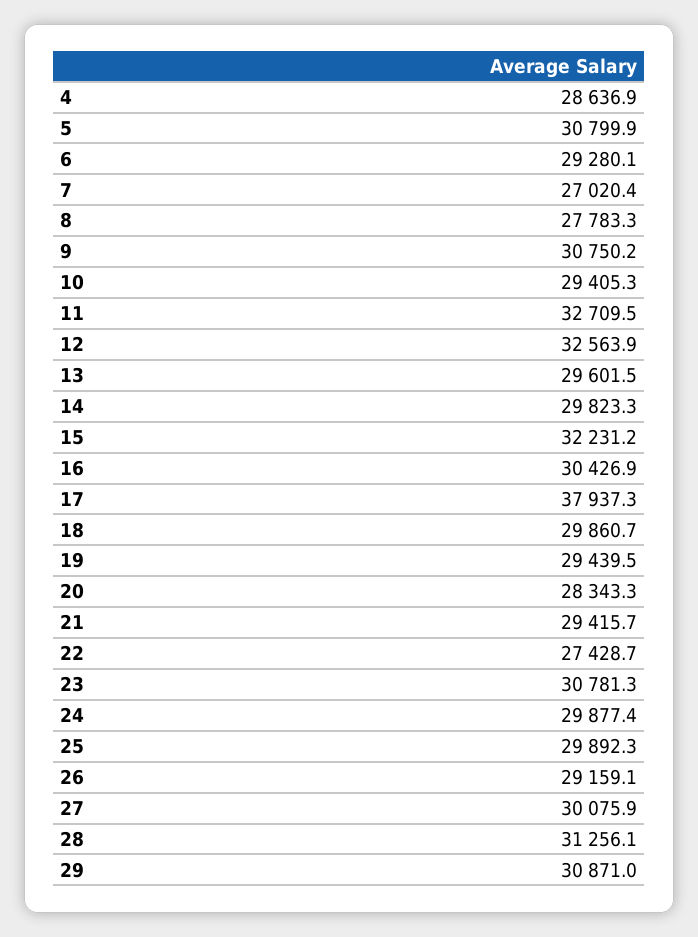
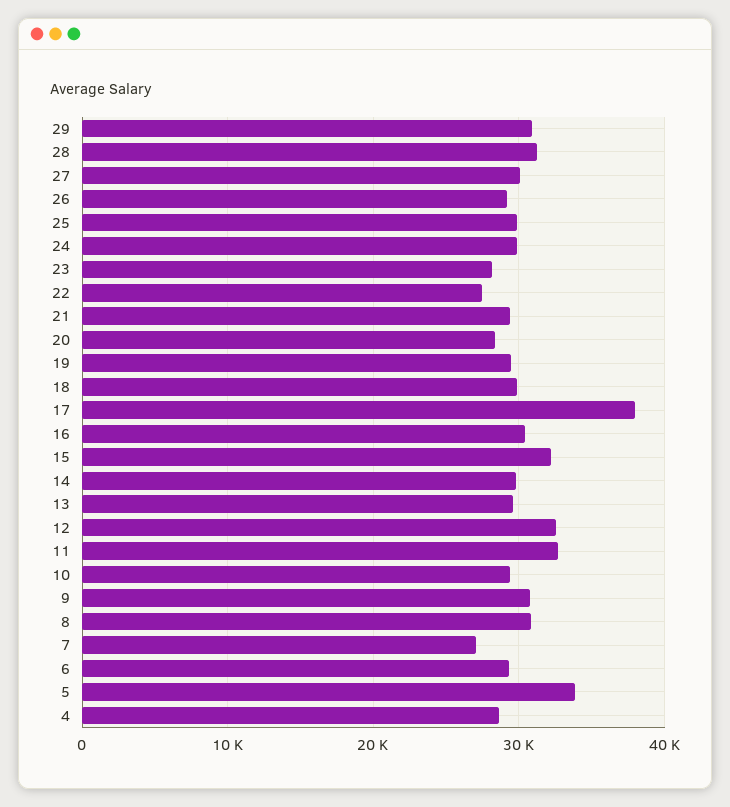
  {
    "4": 28636.9,
-   "5": 30799.9,
+   "5": 34000,
    "6": 29280.1,
    "7": 27020.4,
-   "8": 27783.3,
+   "8": 31000,
    "9": 30750.2,
    "10": 29405.3,
    "11": 32709.5,
    "12": 32563.9,
    "13": 29601.5,
    "14": 29823.3,
    "15": 32231.2,
    "16": 30426.9,
    "17": 37937.3,
    "18": 29860.7,
    "19": 29439.5,
    "20": 28343.3,
    "21": 29415.7,
    "22": 27428.7,
-   "23": 30781.3,
+   "23": 28000,
    "24": 29877.4,
    "25": 29892.3,
    "26": 29159.1,
    "27": 30075.9,
    "28": 31256.1,
    "29": 30871
  }

